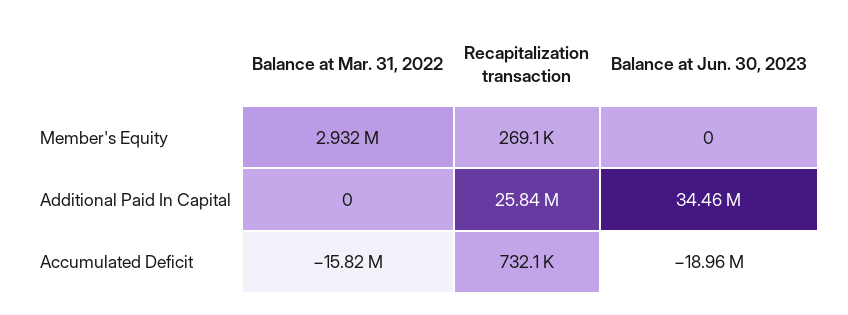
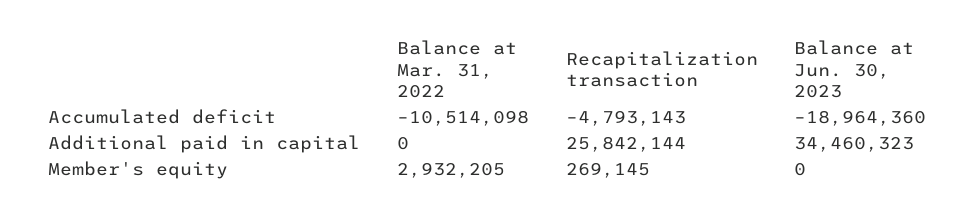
  {
    "Balance at Mar. 31, 2022": {
      "Member's Equity": 2932205,
      "Additional Paid In Capital": 0,
-     "Accumulated Deficit": -15820000
+     "Accumulated Deficit": -10514098
    },
    "Recapitalization transaction": {
      "Member's Equity": 269145,
      "Additional Paid In Capital": 25842144,
-     "Accumulated Deficit": 732100
+     "Accumulated Deficit": -4793143
    },
    "Balance at Jun. 30, 2023": {
      "Member's Equity": 0,
      "Additional Paid In Capital": 34460323,
      "Accumulated Deficit": -18964360
    }
  }

